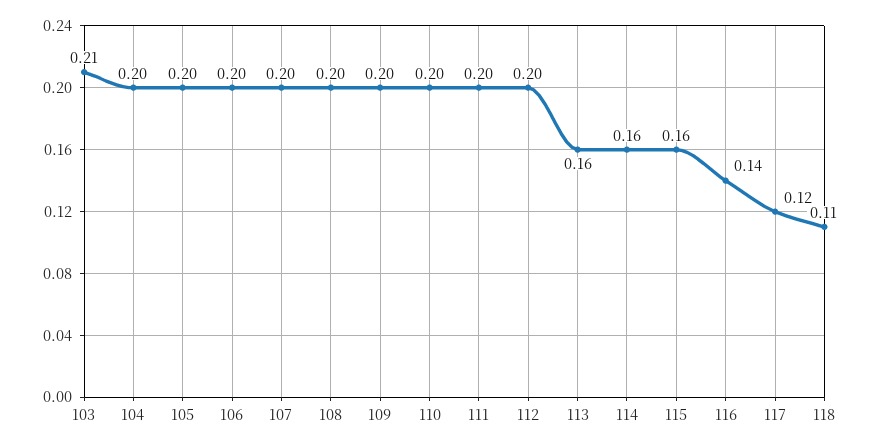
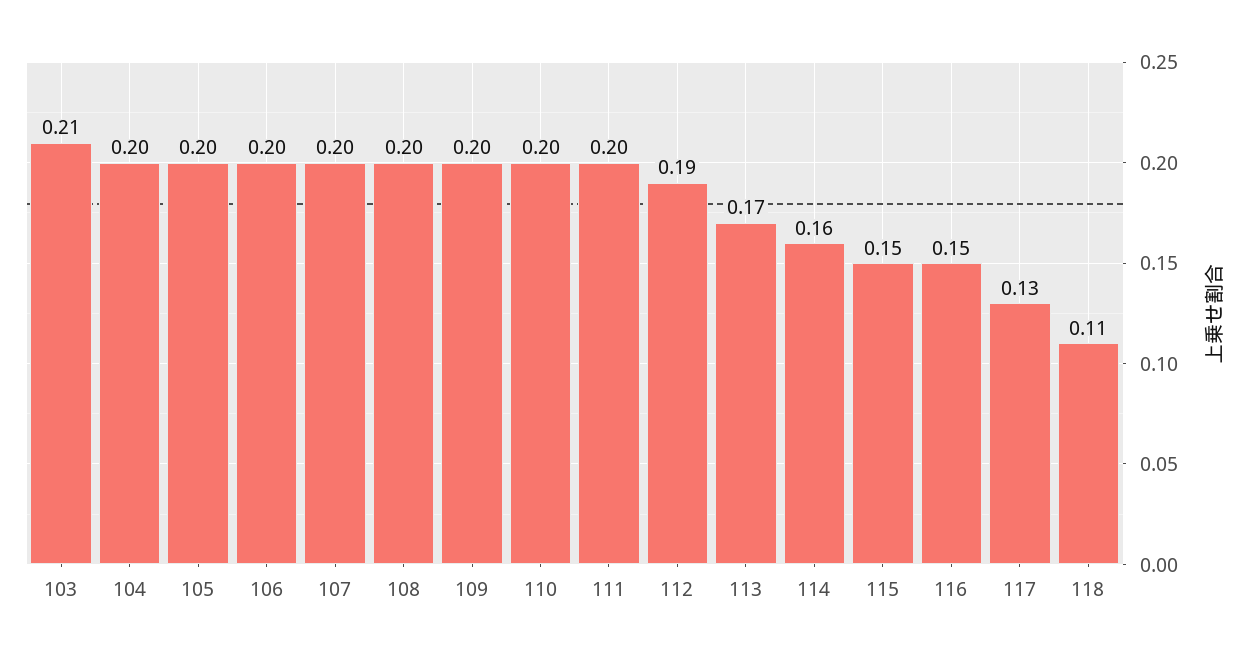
  {
    "103": 0.21,
    "104": 0.2,
    "105": 0.2,
    "106": 0.2,
    "107": 0.2,
    "108": 0.2,
    "109": 0.2,
    "110": 0.2,
    "111": 0.2,
-   "112": 0.2,
+   "112": 0.19,
-   "113": 0.16,
+   "113": 0.17,
    "114": 0.16,
-   "115": 0.16,
+   "115": 0.15,
-   "116": 0.14,
+   "116": 0.15,
-   "117": 0.12,
+   "117": 0.13,
    "118": 0.11
  }

